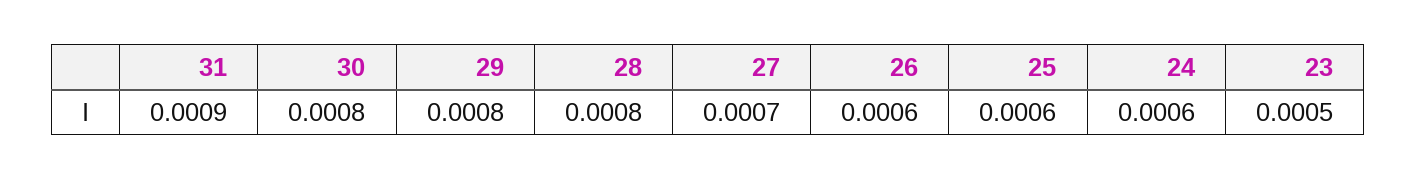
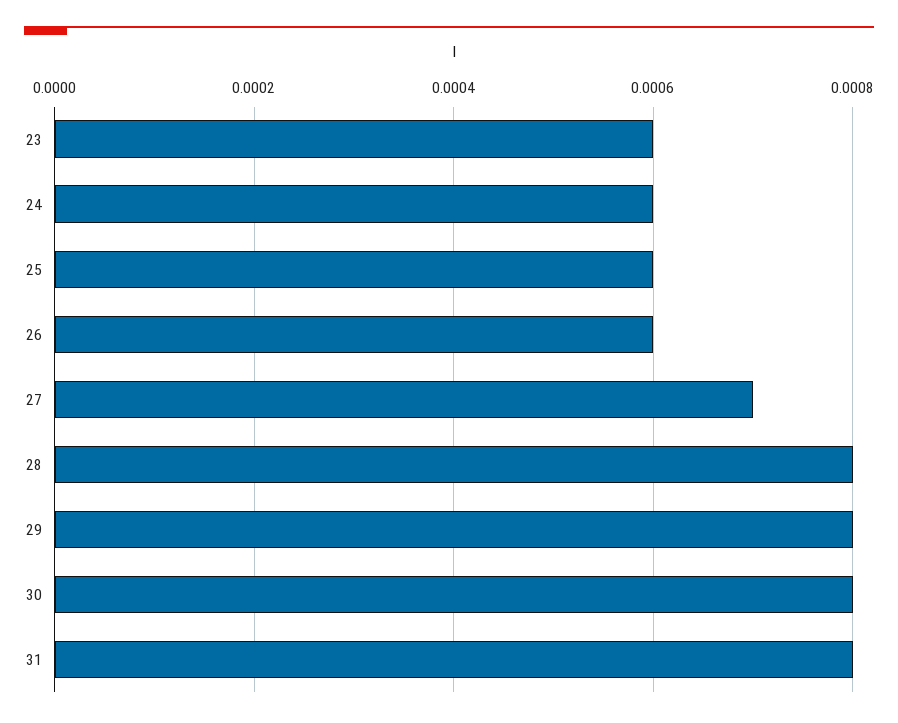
  {
-   "31": 0.0009,
+   "31": 0.0008,
    "30": 0.0008,
    "29": 0.0008,
    "28": 0.0008,
    "27": 0.0007,
    "26": 0.0006,
    "25": 0.0006,
    "24": 0.0006,
-   "23": 0.0005
+   "23": 0.0006
  }

